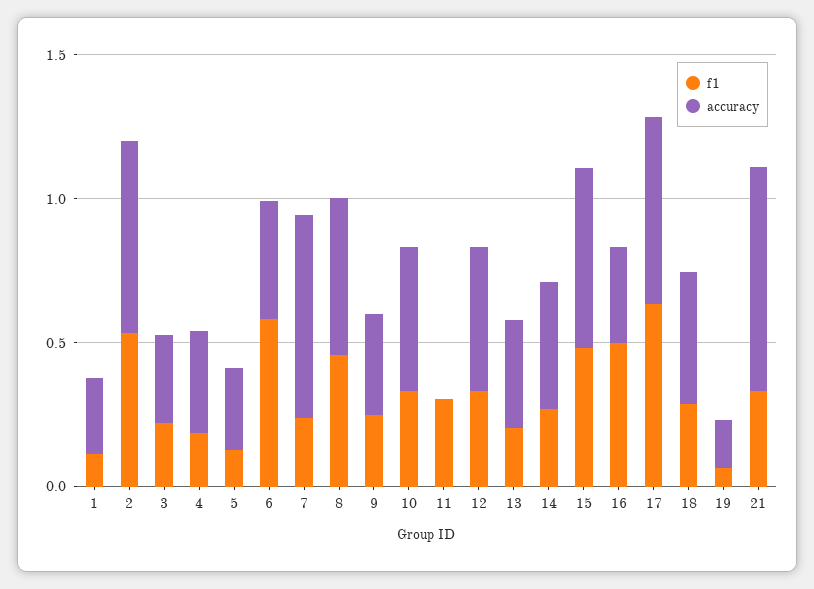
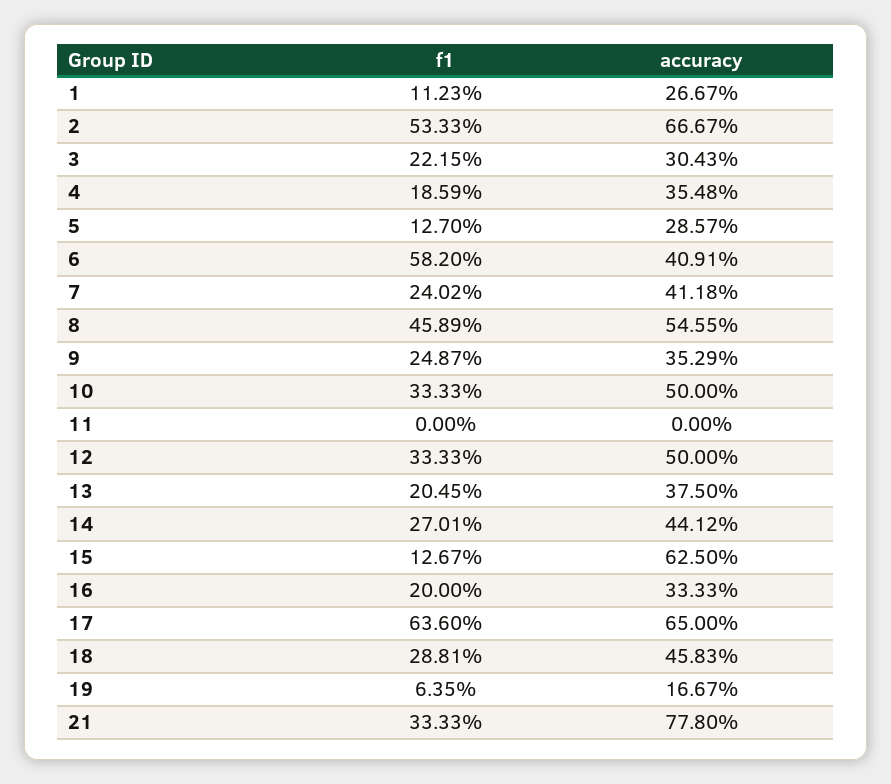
  {
    "f1": {
      "1": 0.1123,
      "2": 0.5333,
      "3": 0.2215,
      "4": 0.1859,
      "5": 0.127,
      "6": 0.582,
      "7": 0.2402,
      "8": 0.4589,
      "9": 0.2487,
      "10": 0.3333,
-     "11": 0.3,
+     "11": 0,
      "12": 0.3333,
      "13": 0.2045,
      "14": 0.2701,
-     "15": 0.5,
+     "15": 0.1267,
-     "16": 0.5,
+     "16": 0.2,
      "17": 0.636,
      "18": 0.2881,
      "19": 0.0635,
      "21": 0.3333
    },
    "accuracy": {
      "1": 0.2667,
      "2": 0.6667,
      "3": 0.3043,
      "4": 0.3548,
      "5": 0.2857,
      "6": 0.4091,
-     "7": 0.7,
+     "7": 0.4118,
      "8": 0.5455,
      "9": 0.3529,
      "10": 0.5,
      "11": 0,
      "12": 0.5,
      "13": 0.375,
      "14": 0.4412,
      "15": 0.625,
      "16": 0.3333,
      "17": 0.65,
      "18": 0.4583,
      "19": 0.1667,
      "21": 0.778
    }
  }

